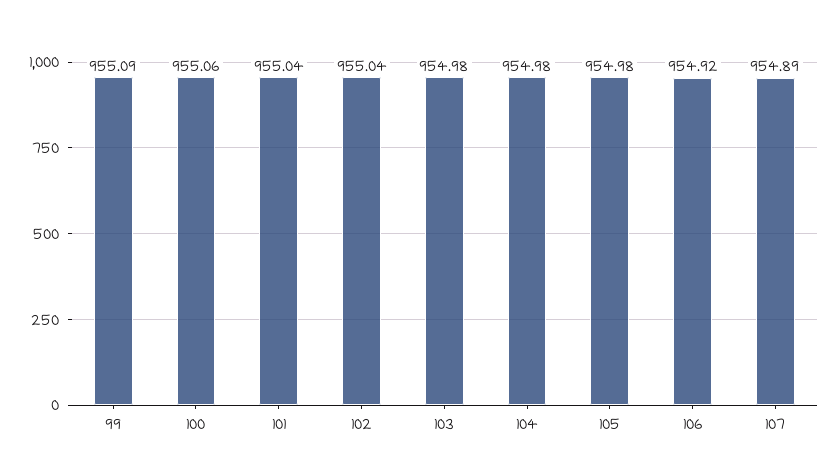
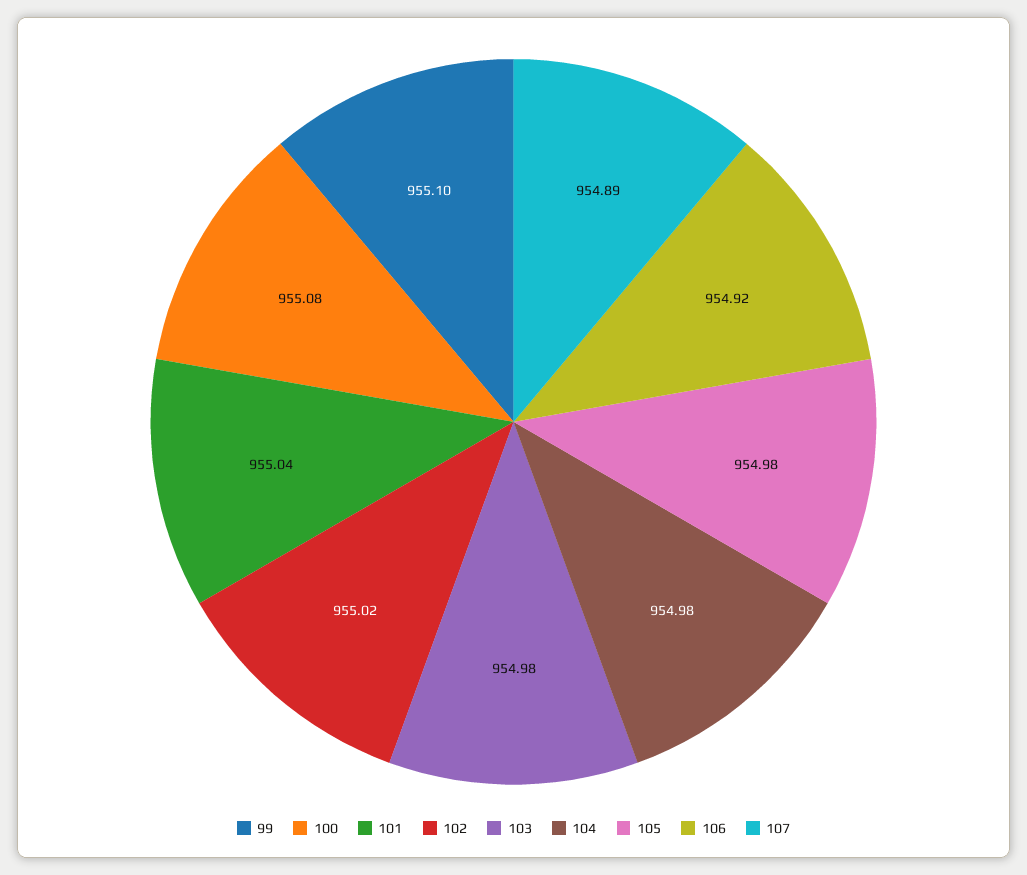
  {
-   "99": 955.09,
+   "99": 955.1,
-   "100": 955.06,
+   "100": 955.08,
    "101": 955.04,
-   "102": 955.04,
+   "102": 955.02,
    "103": 954.98,
    "104": 954.98,
    "105": 954.98,
    "106": 954.92,
    "107": 954.89
  }

